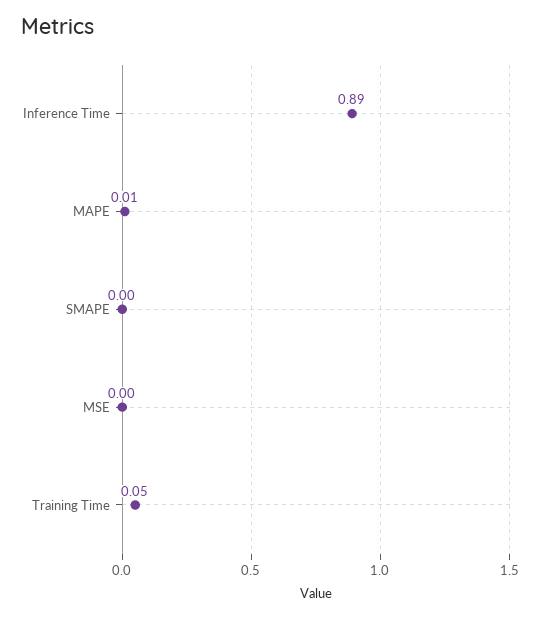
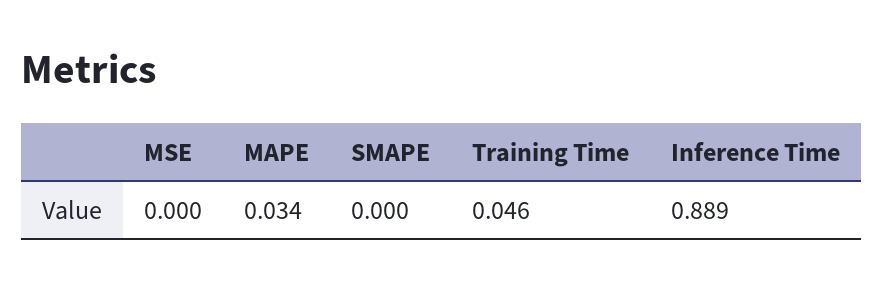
  {
    "Inference Time": 0.889,
-   "MAPE": 0.01,
+   "MAPE": 0.034,
    "SMAPE": 0,
    "MSE": 0,
    "Training Time": 0.046
  }

